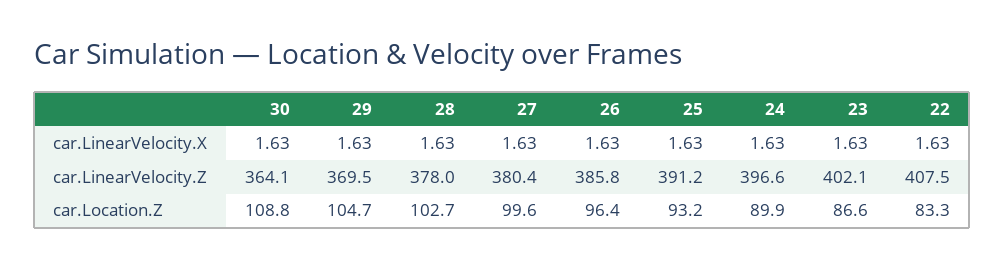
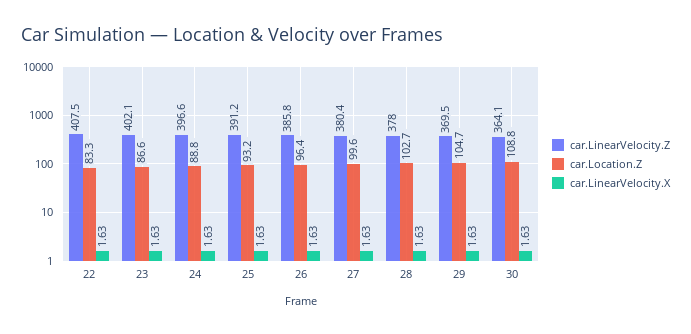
  {
    "car.LinearVelocity.X": {
      "30": 1.63,
      "29": 1.63,
      "28": 1.63,
      "27": 1.63,
      "26": 1.63,
      "25": 1.63,
      "24": 1.63,
      "23": 1.63,
      "22": 1.63
    },
    "car.LinearVelocity.Z": {
      "30": 364.1,
      "29": 369.5,
      "28": 378,
      "27": 380.4,
      "26": 385.8,
      "25": 391.2,
      "24": 396.6,
      "23": 402.1,
      "22": 407.5
    },
    "car.Location.Z": {
      "30": 108.8,
      "29": 104.7,
      "28": 102.7,
      "27": 99.6,
      "26": 96.4,
      "25": 93.2,
-     "24": 89.9,
+     "24": 88.8,
      "23": 86.6,
      "22": 83.3
    }
  }

